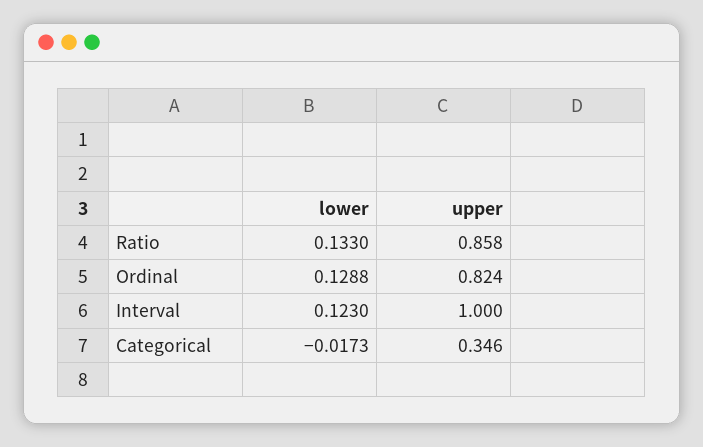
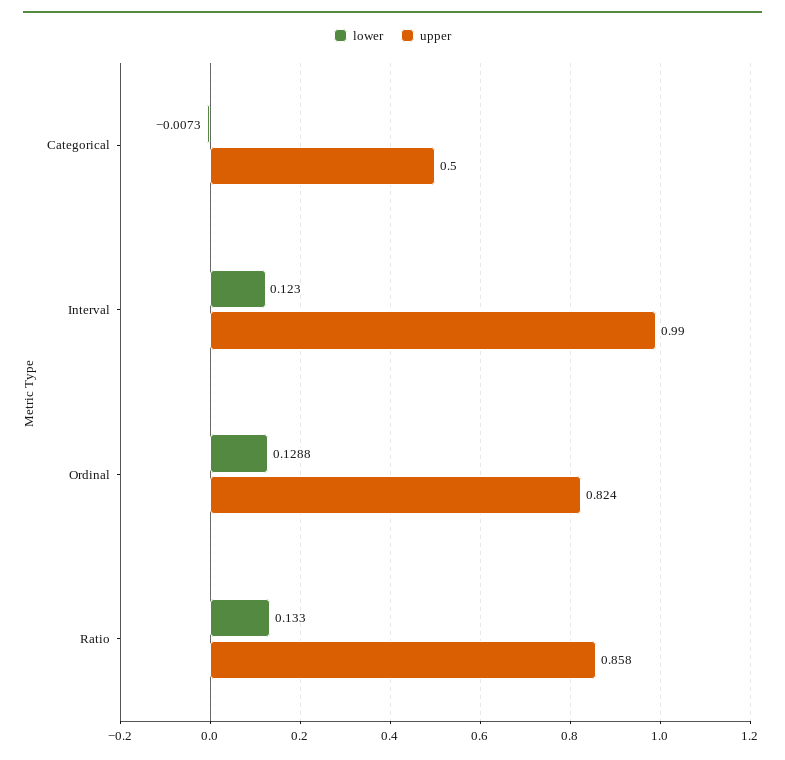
  {
    "lower": {
      "Ratio": 0.133,
      "Ordinal": 0.1288,
      "Interval": 0.123,
-     "Categorical": -0.0173
+     "Categorical": -0.0073
    },
    "upper": {
      "Ratio": 0.858,
      "Ordinal": 0.824,
-     "Interval": 1,
+     "Interval": 0.99,
-     "Categorical": 0.346
+     "Categorical": 0.5
    }
  }

